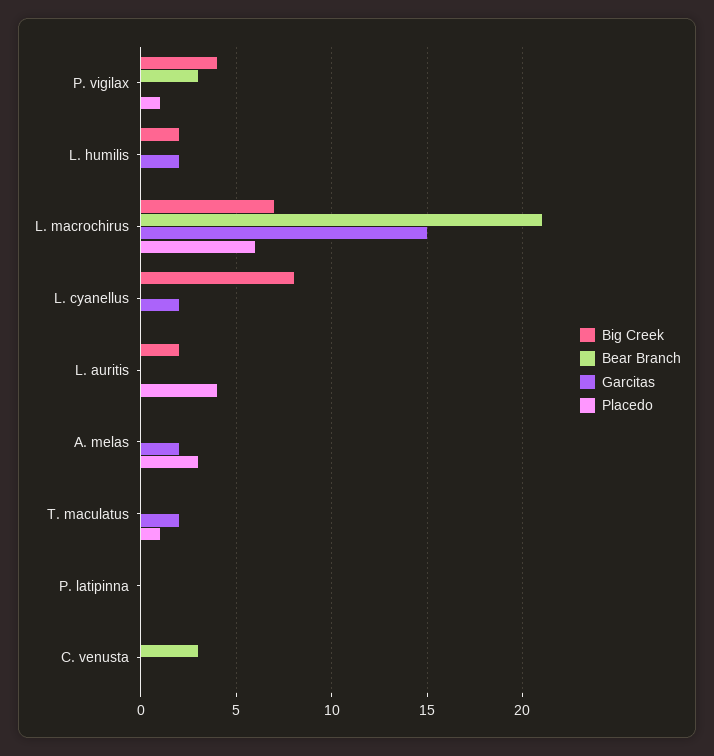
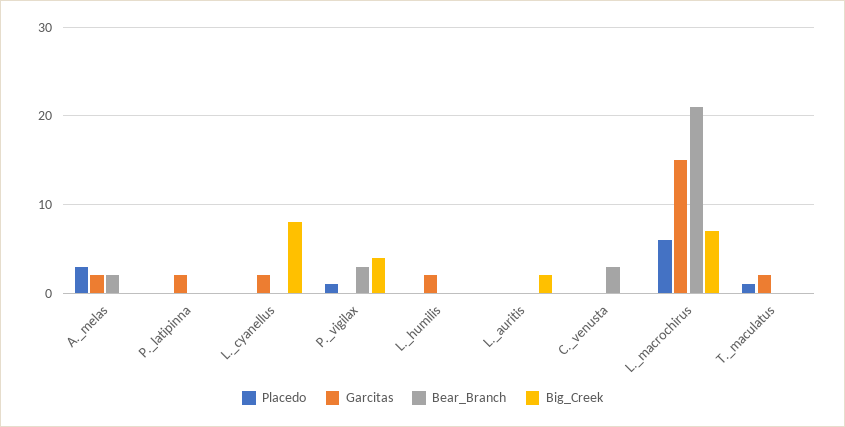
  {
    "Big Creek": {
      "P. vigilax": 4,
-     "L. humilis": 2,
+     "L. humilis": 0,
      "L. macrochirus": 7,
      "L. cyanellus": 8,
      "L. auritis": 2,
      "A. melas": 0,
      "T. maculatus": 0,
      "P. latipinna": 0,
      "C. venusta": 0
    },
    "Bear Branch": {
      "P. vigilax": 3,
      "L. humilis": 0,
      "L. macrochirus": 21,
      "L. cyanellus": 0,
      "L. auritis": 0,
-     "A. melas": 0,
+     "A. melas": 2,
      "T. maculatus": 0,
      "P. latipinna": 0,
      "C. venusta": 3
    },
    "Garcitas": {
      "P. vigilax": 0,
      "L. humilis": 2,
      "L. macrochirus": 15,
      "L. cyanellus": 2,
      "L. auritis": 0,
      "A. melas": 2,
      "T. maculatus": 2,
-     "P. latipinna": 0,
+     "P. latipinna": 2,
      "C. venusta": 0
    },
    "Placedo": {
      "P. vigilax": 1,
      "L. humilis": 0,
      "L. macrochirus": 6,
      "L. cyanellus": 0,
-     "L. auritis": 4,
+     "L. auritis": 0,
      "A. melas": 3,
      "T. maculatus": 1,
      "P. latipinna": 0,
      "C. venusta": 0
    }
  }

